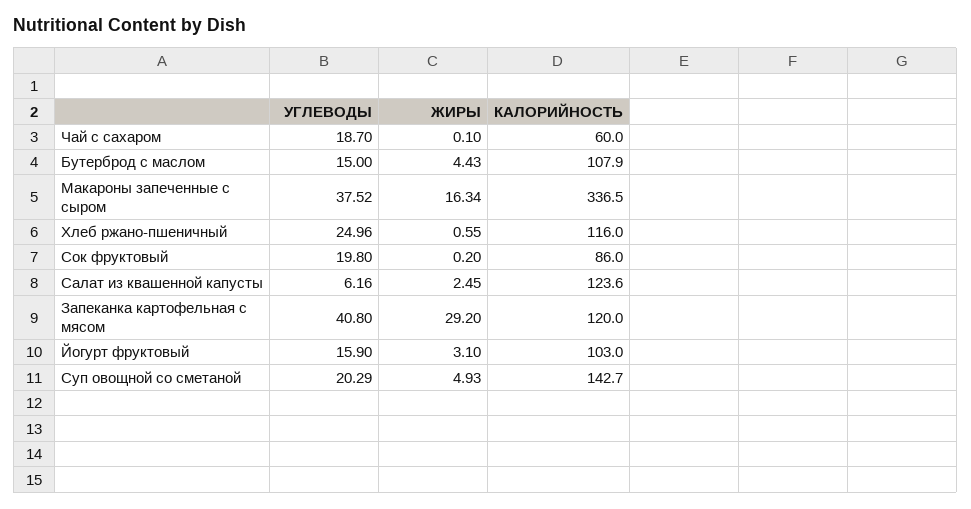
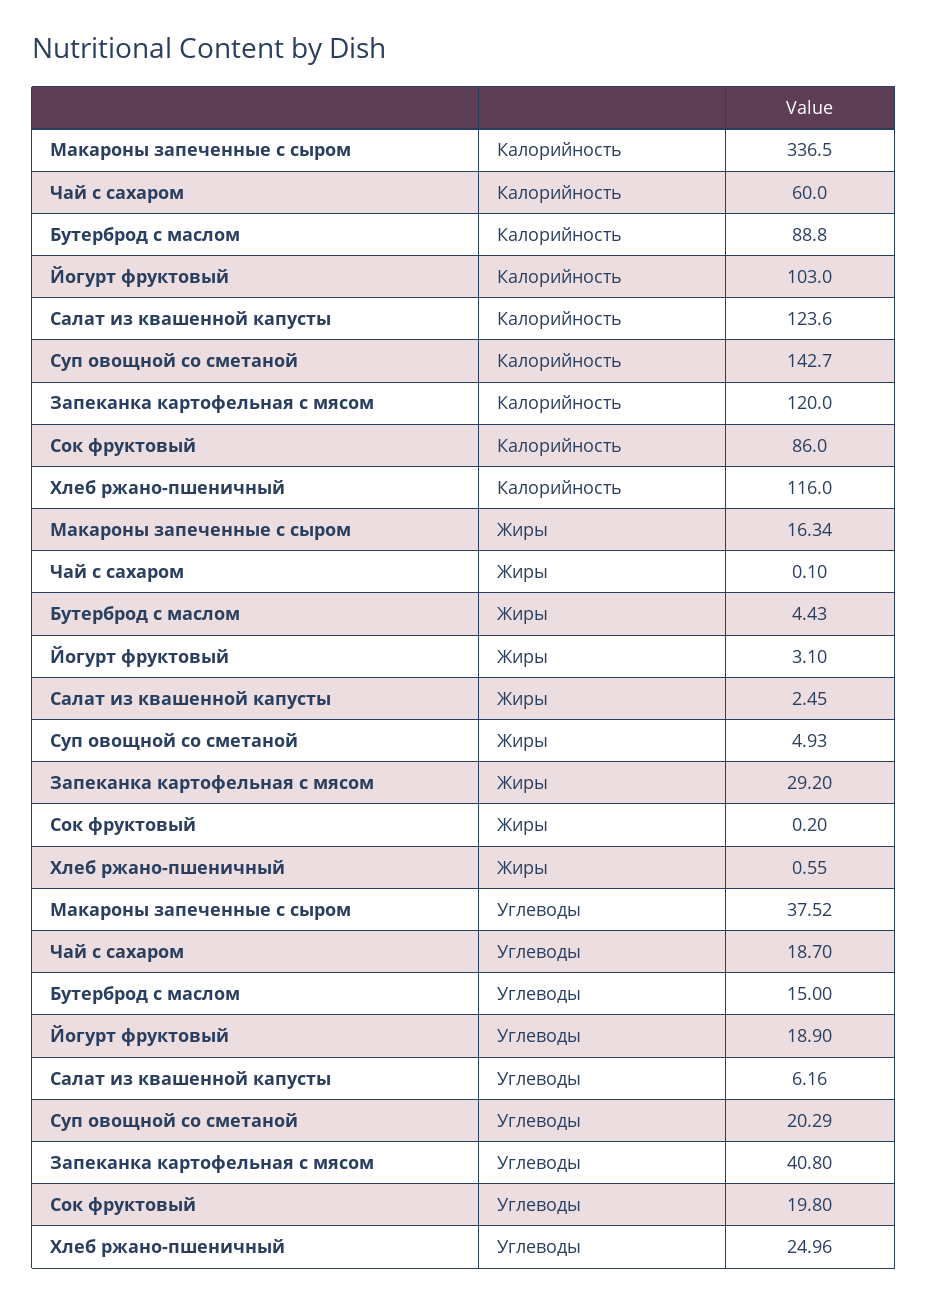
  {
    "УГЛЕВОДЫ": {
      "Чай с сахаром": 18.7,
      "Бутерброд с маслом": 15,
      "Макароны запеченные с сыром": 37.52,
      "Хлеб ржано-пшеничный": 24.96,
      "Сок фруктовый": 19.8,
      "Салат из квашенной капусты": 6.16,
      "Запеканка картофельная с мясом": 40.8,
-     "Йогурт фруктовый": 15.9,
+     "Йогурт фруктовый": 18.9,
      "Суп овощной со сметаной": 20.29
    },
    "ЖИРЫ": {
      "Чай с сахаром": 0.1,
      "Бутерброд с маслом": 4.43,
      "Макароны запеченные с сыром": 16.34,
      "Хлеб ржано-пшеничный": 0.55,
      "Сок фруктовый": 0.2,
      "Салат из квашенной капусты": 2.45,
      "Запеканка картофельная с мясом": 29.2,
      "Йогурт фруктовый": 3.1,
      "Суп овощной со сметаной": 4.93
    },
    "КАЛОРИЙНОСТЬ": {
      "Чай с сахаром": 60,
-     "Бутерброд с маслом": 107.9,
+     "Бутерброд с маслом": 88.8,
      "Макароны запеченные с сыром": 336.5,
      "Хлеб ржано-пшеничный": 116,
      "Сок фруктовый": 86,
      "Салат из квашенной капусты": 123.6,
      "Запеканка картофельная с мясом": 120,
      "Йогурт фруктовый": 103,
      "Суп овощной со сметаной": 142.7
    }
  }

